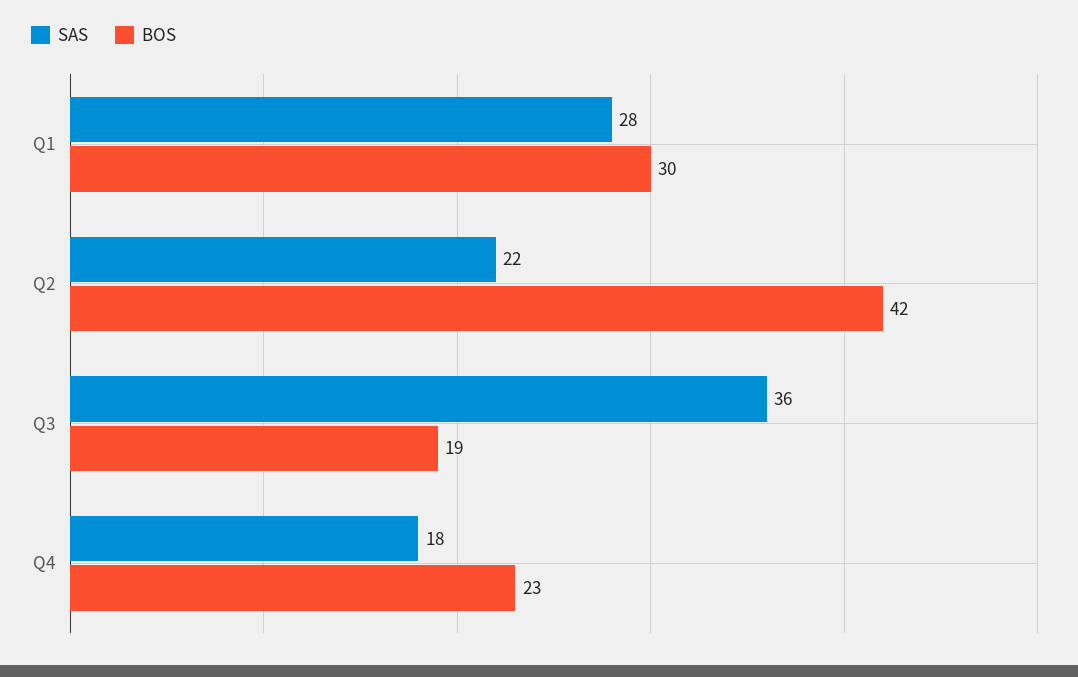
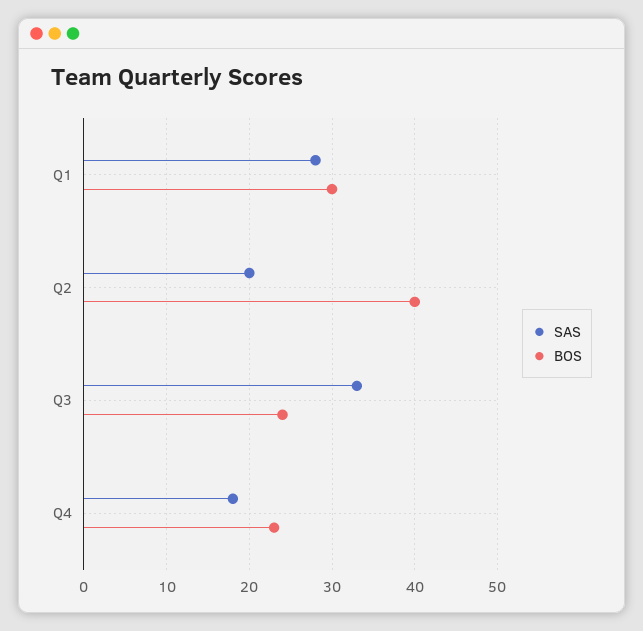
  {
    "SAS": {
      "Q1": 28,
-     "Q2": 22,
+     "Q2": 20,
-     "Q3": 36,
+     "Q3": 33,
      "Q4": 18
    },
    "BOS": {
      "Q1": 30,
-     "Q2": 42,
+     "Q2": 40,
-     "Q3": 19,
+     "Q3": 24,
      "Q4": 23
    }
  }

